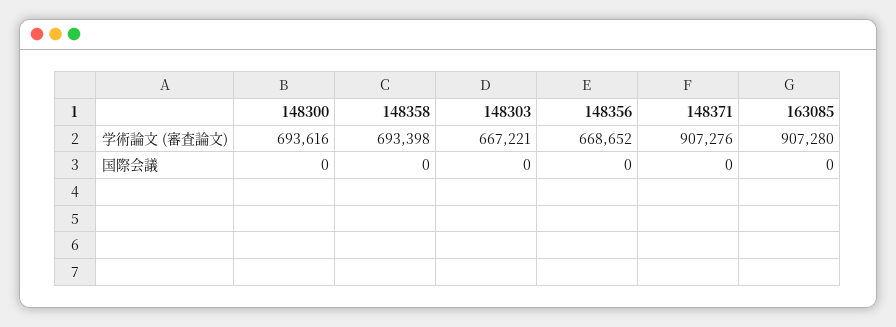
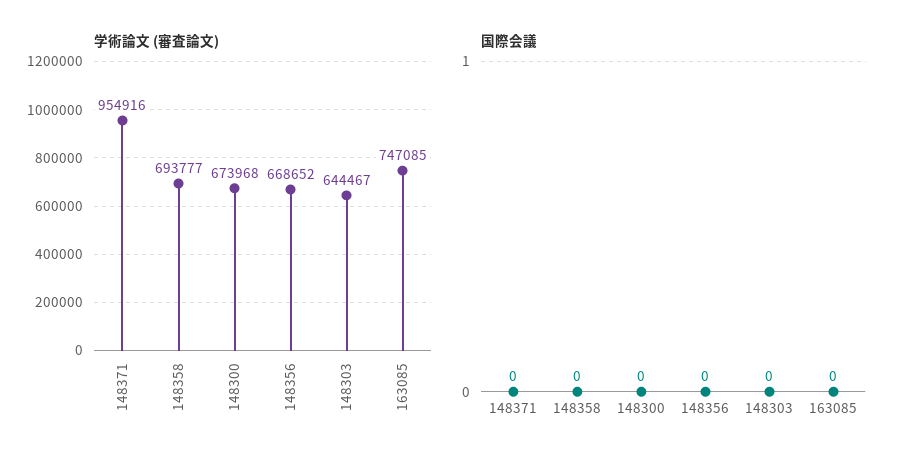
  {
    "学術論文 (審査論文)": {
-     "148300": 693616,
+     "148300": 673968,
-     "148358": 693398,
+     "148358": 693777,
-     "148303": 667221,
+     "148303": 644467,
      "148356": 668652,
-     "148371": 907276,
+     "148371": 954916,
-     "163085": 907280
+     "163085": 747085
    },
    "国際会議": {
      "148300": 0,
      "148358": 0,
      "148303": 0,
      "148356": 0,
      "148371": 0,
      "163085": 0
    }
  }

